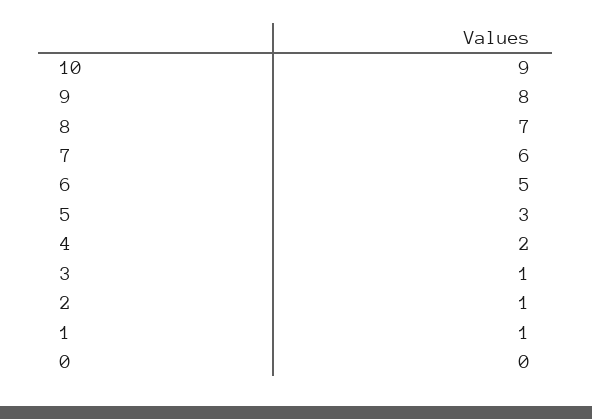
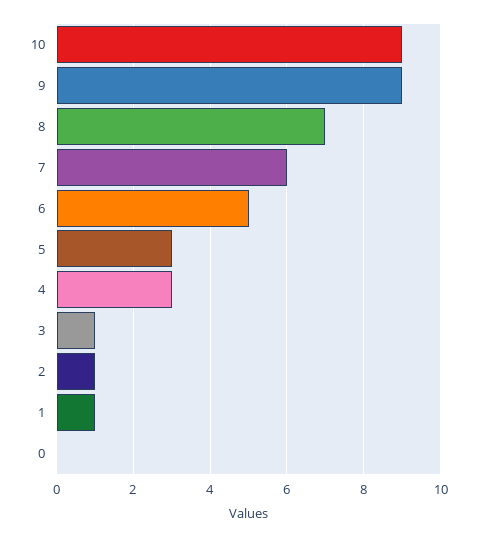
  {
    "10": 9,
-   "9": 8,
+   "9": 9,
    "8": 7,
    "7": 6,
    "6": 5,
    "5": 3,
-   "4": 2,
+   "4": 3,
    "3": 1,
    "2": 1,
    "1": 1,
    "0": 0
  }

